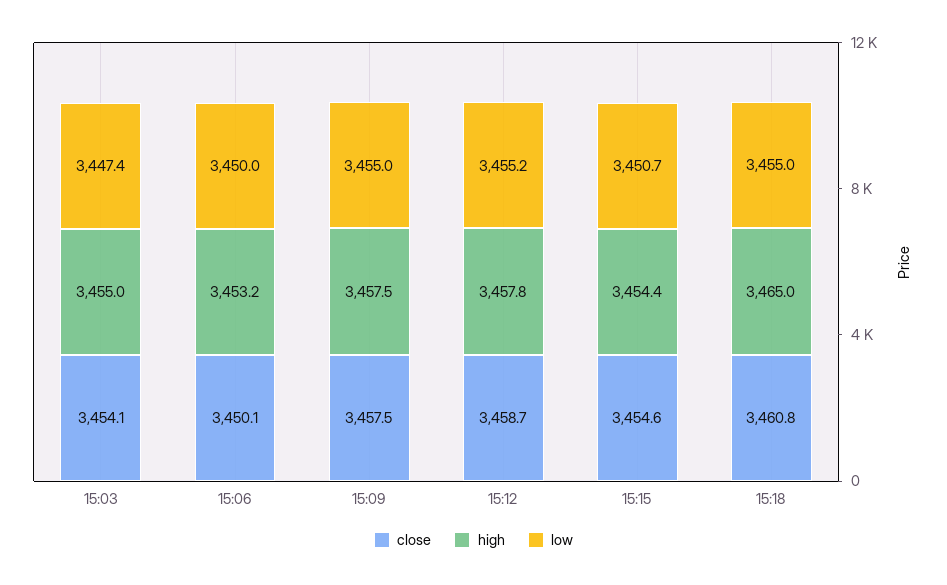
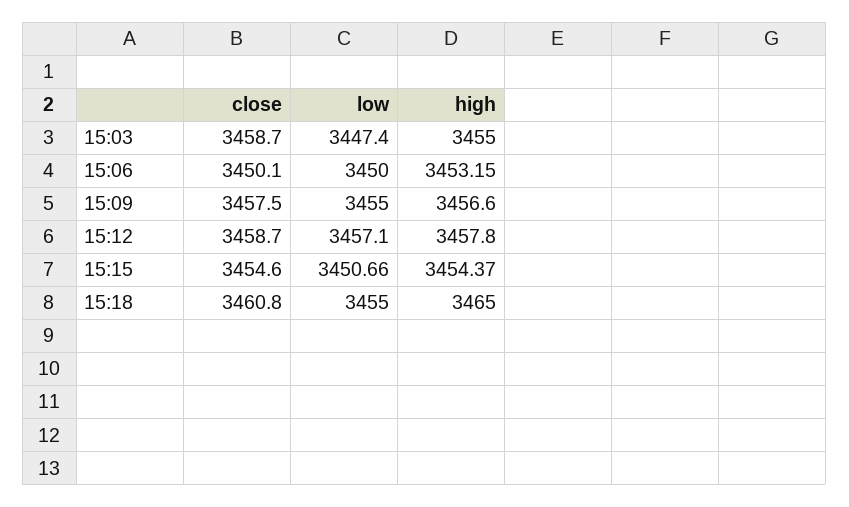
  {
    "close": {
-     "15:03": 3454.1,
+     "15:03": 3458.7,
      "15:06": 3450.1,
      "15:09": 3457.5,
      "15:12": 3458.7,
      "15:15": 3454.6,
      "15:18": 3460.8
    },
    "high": {
      "15:03": 3455,
      "15:06": 3453.15,
-     "15:09": 3457.5,
+     "15:09": 3456.6,
      "15:12": 3457.8,
      "15:15": 3454.37,
      "15:18": 3465
    },
    "low": {
      "15:03": 3447.4,
      "15:06": 3450,
      "15:09": 3455,
-     "15:12": 3455.2,
+     "15:12": 3457.1,
      "15:15": 3450.66,
      "15:18": 3455
    }
  }

